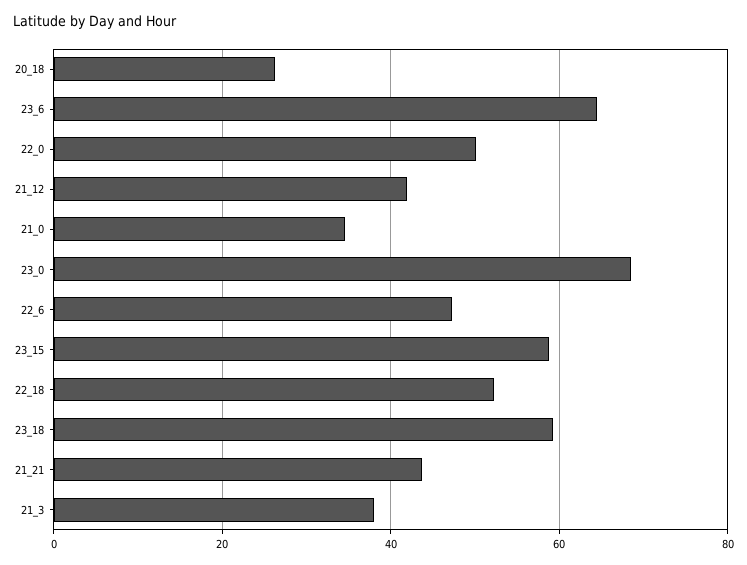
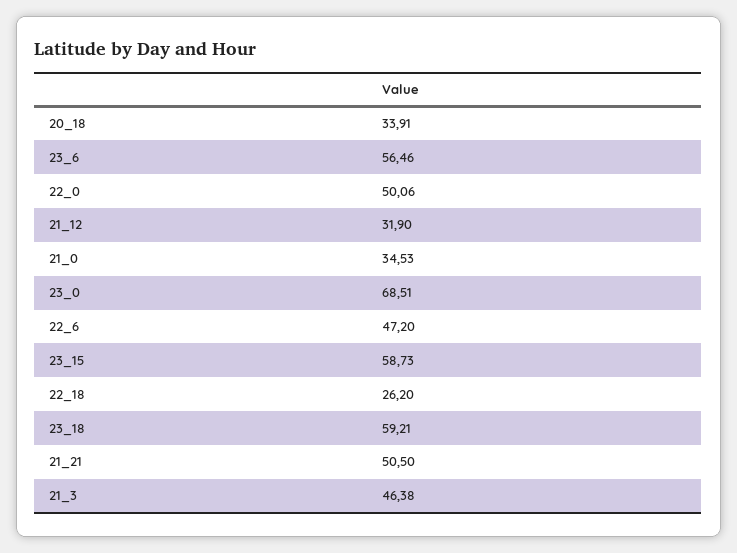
  {
-   "20_18": 26,
+   "20_18": 33.91,
-   "23_6": 64,
+   "23_6": 56.46,
    "22_0": 50.06,
-   "21_12": 42,
+   "21_12": 31.9,
    "21_0": 34.53,
    "23_0": 68.51,
    "22_6": 47.2,
    "23_15": 58.73,
-   "22_18": 52,
+   "22_18": 26.2,
    "23_18": 59.21,
-   "21_21": 44,
+   "21_21": 50.5,
-   "21_3": 38
+   "21_3": 46.38
  }

